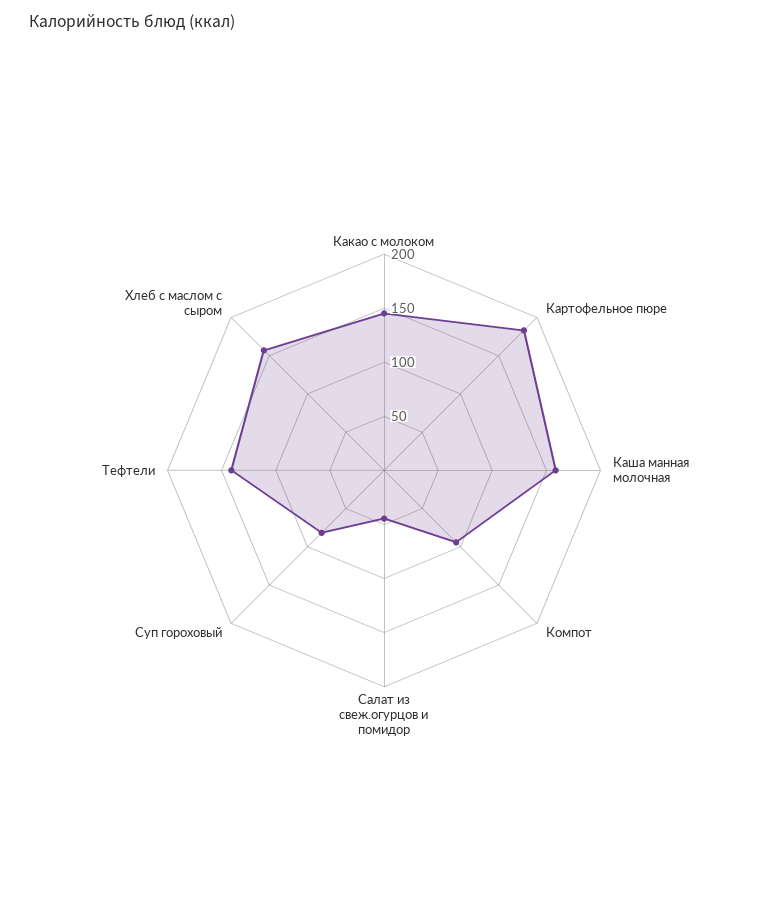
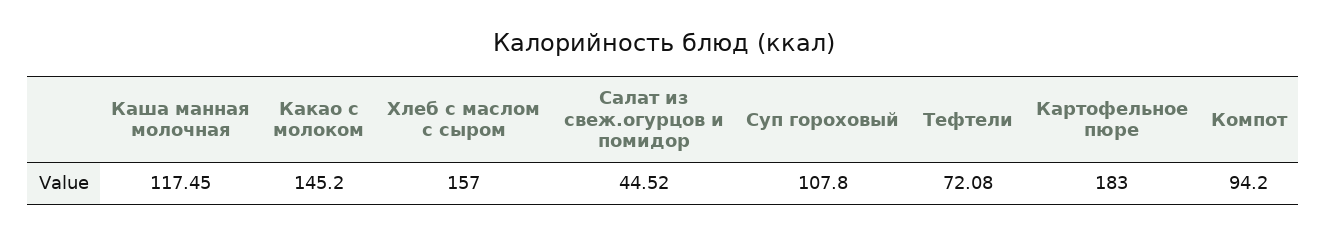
  {
    "Какао с молоком": 145.2,
    "Картофельное пюре": 183,
-   "Каша манная молочная": 160,
+   "Каша манная молочная": 117.45,
    "Компот": 94.2,
    "Салат из свеж.огурцов и помидор": 44.52,
-   "Суп гороховый": 80,
+   "Суп гороховый": 107.8,
-   "Тефтели": 140,
+   "Тефтели": 72.08,
    "Хлеб с маслом с сыром": 157
  }

